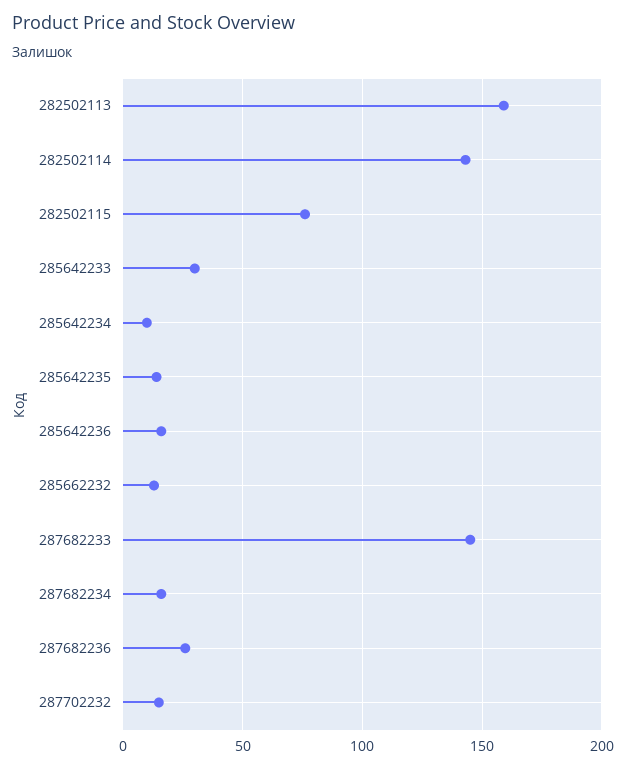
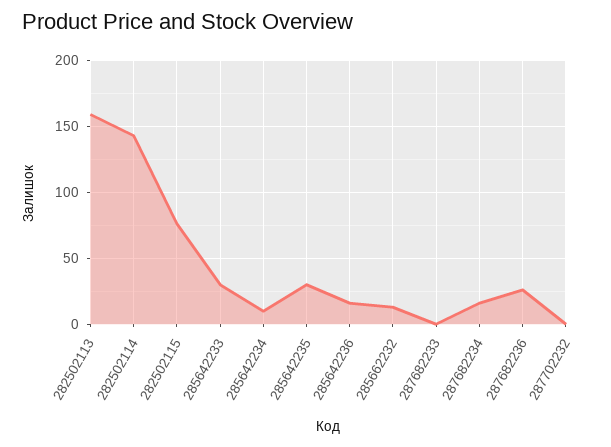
  {
    "282502113": 160,
    "282502114": 145,
    "282502115": 75,
    "285642233": 30,
    "285642234": 10,
-   "285642235": 15,
+   "285642235": 30,
    "285642236": 15,
    "285662232": 15,
-   "287682233": 145,
+   "287682233": 0,
    "287682234": 15,
    "287682236": 25,
-   "287702232": 15
+   "287702232": 0
  }

